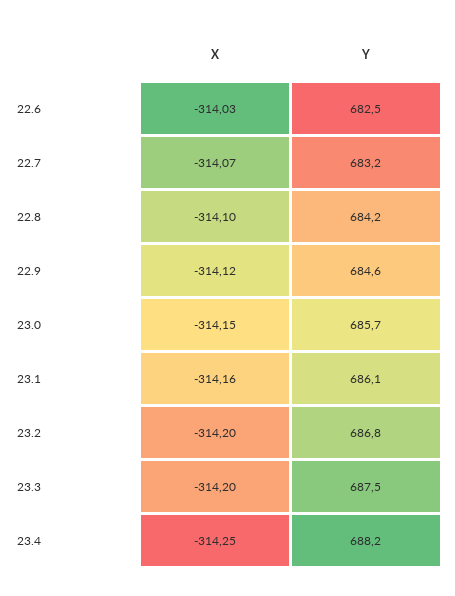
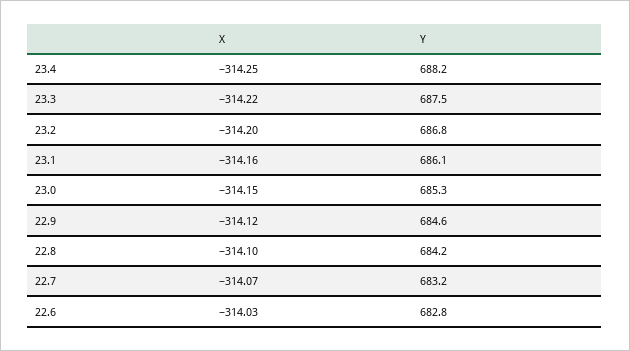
  {
    "X": {
      "22.6": -314.03,
      "22.7": -314.07,
      "22.8": -314.1,
      "22.9": -314.12,
      "23.0": -314.15,
      "23.1": -314.16,
      "23.2": -314.2,
-     "23.3": -314.2,
+     "23.3": -314.22,
      "23.4": -314.25
    },
    "Y": {
-     "22.6": 682.5,
+     "22.6": 682.8,
      "22.7": 683.2,
      "22.8": 684.2,
      "22.9": 684.6,
-     "23.0": 685.7,
+     "23.0": 685.3,
      "23.1": 686.1,
      "23.2": 686.8,
      "23.3": 687.5,
      "23.4": 688.2
    }
  }

